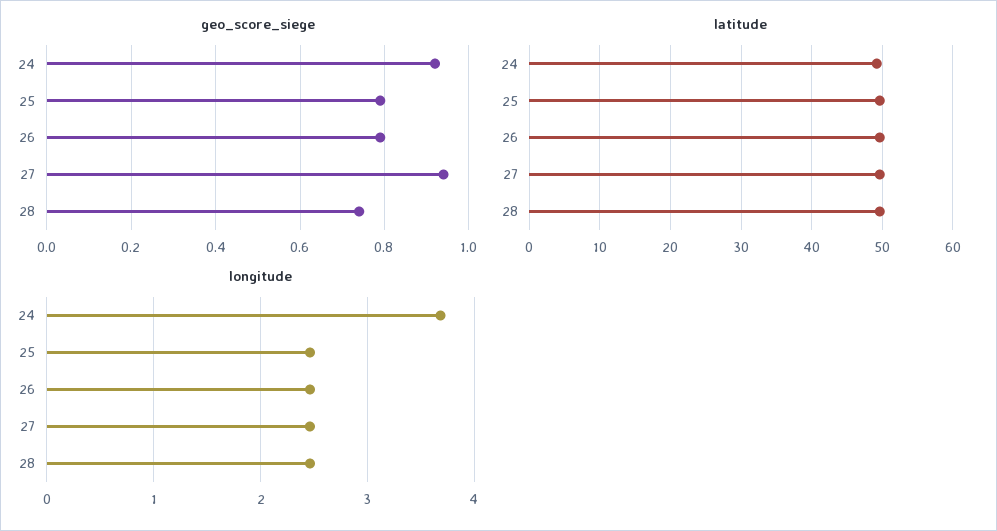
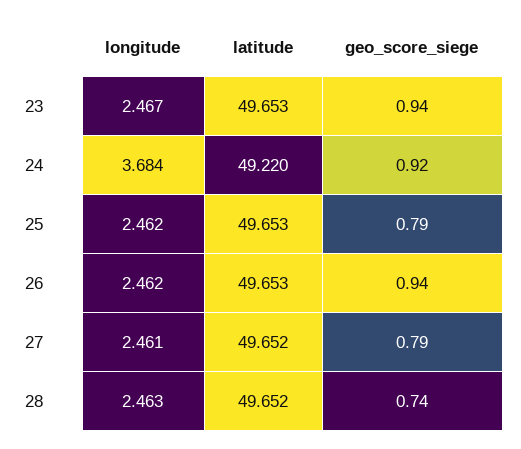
  {
    "geo_score_siege": {
      "24": 0.92,
      "25": 0.79,
-     "26": 0.8,
+     "26": 0.94,
-     "27": 0.95,
+     "27": 0.79,
-     "28": 0.74
+     "28": 0.74,
+     "23": 0.94
    },
    "latitude": {
      "24": 49.22,
      "25": 49.653,
      "26": 49.653,
      "27": 49.652,
-     "28": 49.652
+     "28": 49.652,
+     "23": 49.653
    },
    "longitude": {
      "24": 3.684,
      "25": 2.462,
      "26": 2.462,
      "27": 2.461,
-     "28": 2.463
+     "28": 2.463,
+     "23": 2.467
    }
  }

